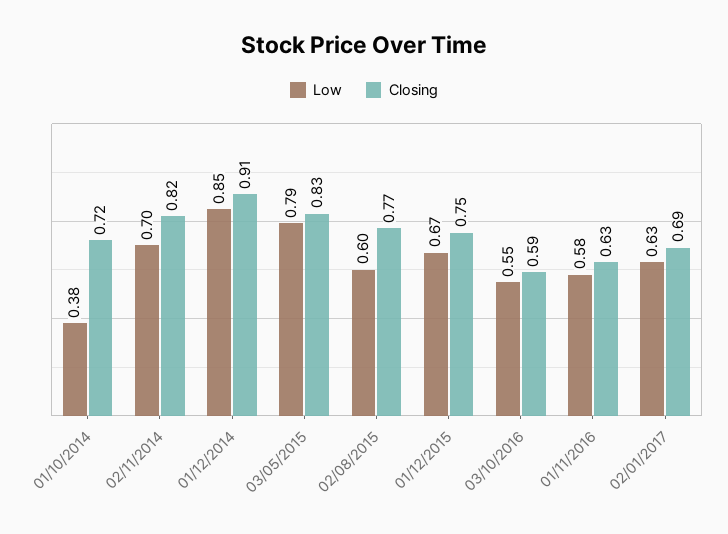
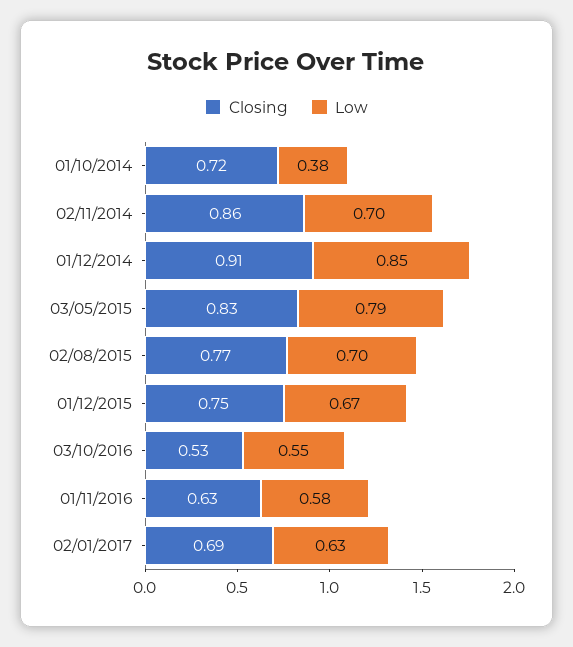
  {
    "Low": {
      "01/10/2014": 0.38,
      "02/11/2014": 0.7,
      "01/12/2014": 0.85,
      "03/05/2015": 0.79,
-     "02/08/2015": 0.6,
+     "02/08/2015": 0.7,
      "01/12/2015": 0.67,
      "03/10/2016": 0.55,
      "01/11/2016": 0.58,
      "02/01/2017": 0.63
    },
    "Closing": {
      "01/10/2014": 0.72,
-     "02/11/2014": 0.82,
+     "02/11/2014": 0.86,
      "01/12/2014": 0.91,
      "03/05/2015": 0.83,
      "02/08/2015": 0.77,
      "01/12/2015": 0.75,
-     "03/10/2016": 0.59,
+     "03/10/2016": 0.53,
      "01/11/2016": 0.63,
      "02/01/2017": 0.69
    }
  }

